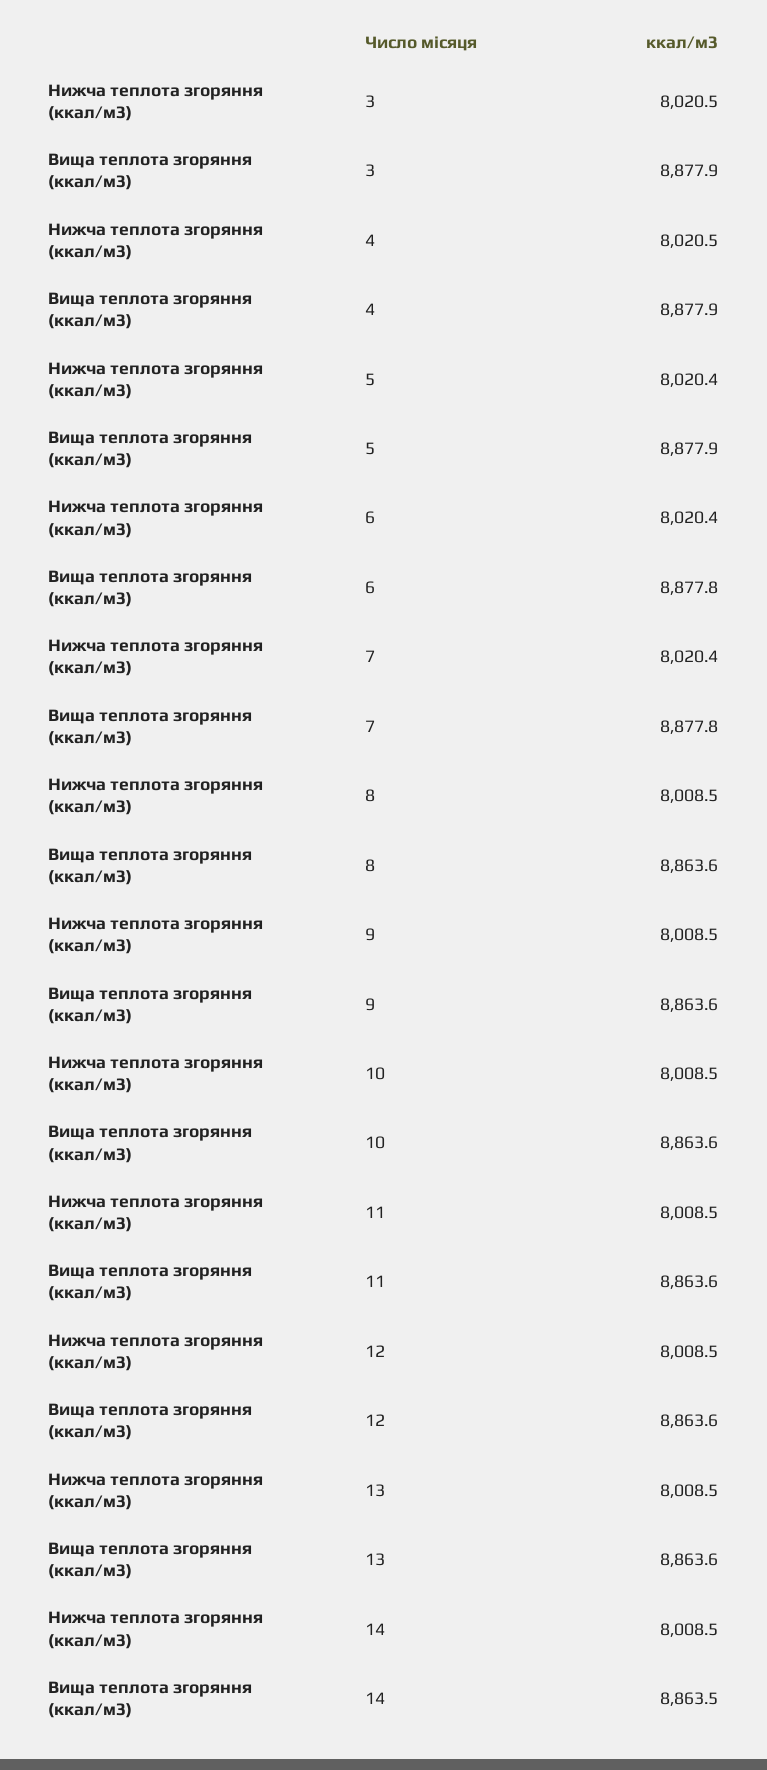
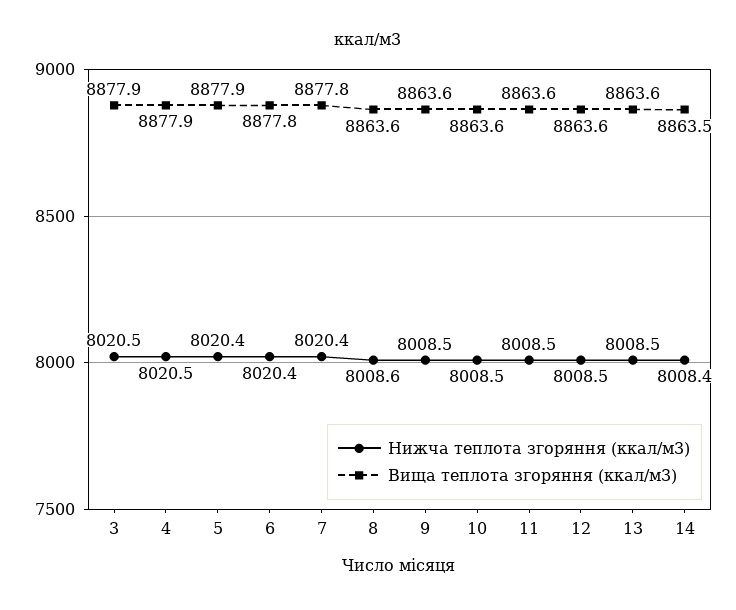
  {
    "Нижча теплота згоряння (ккал/м3)": {
      "3": 8020.5,
      "4": 8020.5,
      "5": 8020.4,
      "6": 8020.4,
      "7": 8020.4,
-     "8": 8008.5,
+     "8": 8008.6,
      "9": 8008.5,
      "10": 8008.5,
      "11": 8008.5,
      "12": 8008.5,
      "13": 8008.5,
-     "14": 8008.5
+     "14": 8008.4
    },
    "Вища теплота згоряння (ккал/м3)": {
      "3": 8877.9,
      "4": 8877.9,
      "5": 8877.9,
      "6": 8877.8,
      "7": 8877.8,
      "8": 8863.6,
      "9": 8863.6,
      "10": 8863.6,
      "11": 8863.6,
      "12": 8863.6,
      "13": 8863.6,
      "14": 8863.5
    }
  }

